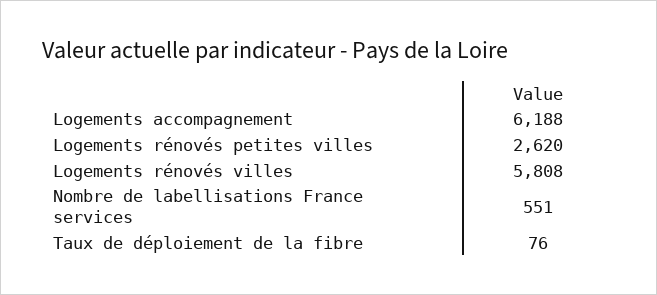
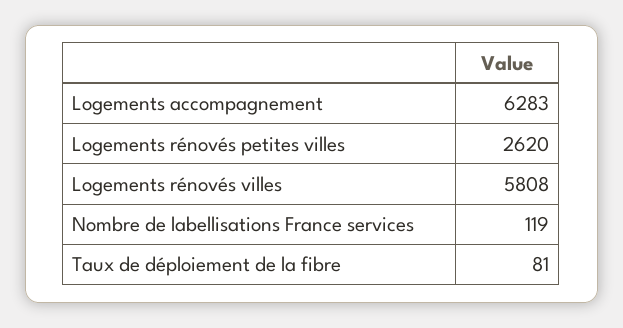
  {
-   "Logements accompagnement": 6188,
+   "Logements accompagnement": 6283,
    "Logements rénovés petites villes": 2620,
    "Logements rénovés villes": 5808,
-   "Nombre de labellisations France services": 551,
+   "Nombre de labellisations France services": 119,
-   "Taux de déploiement de la fibre": 76
+   "Taux de déploiement de la fibre": 81
  }

